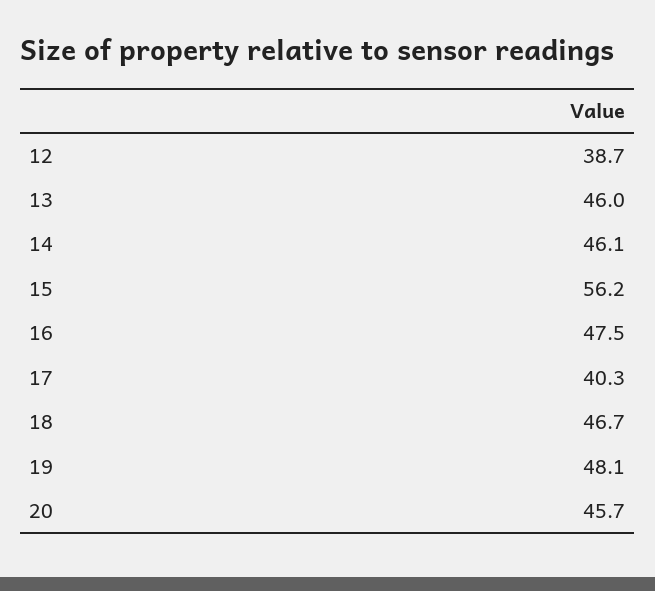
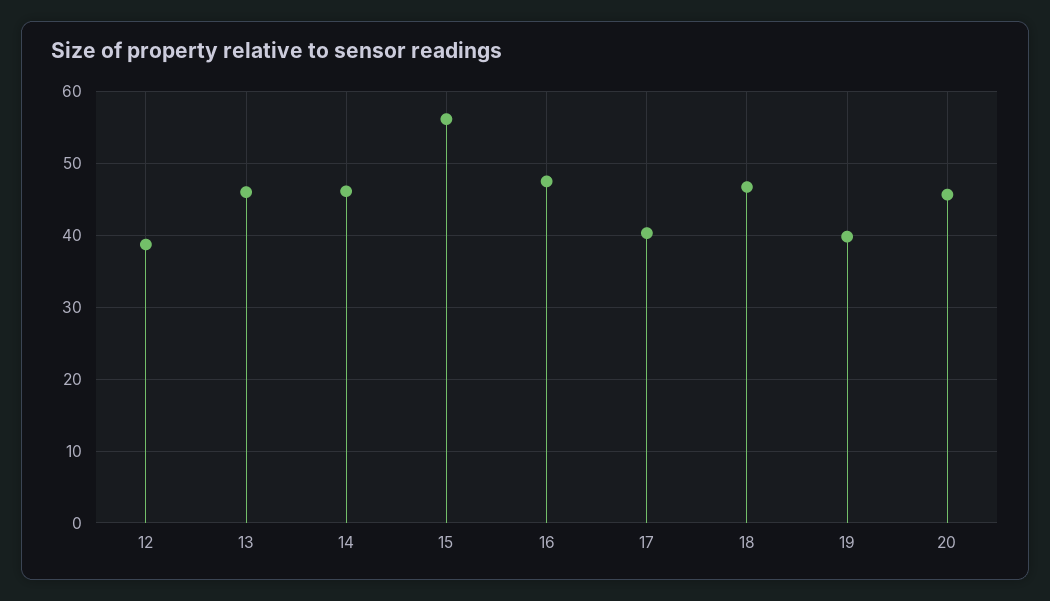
  {
    "12": 38.7,
    "13": 46,
    "14": 46.1,
    "15": 56.2,
    "16": 47.5,
    "17": 40.3,
    "18": 46.7,
-   "19": 48.1,
+   "19": 40,
    "20": 45.7
  }

